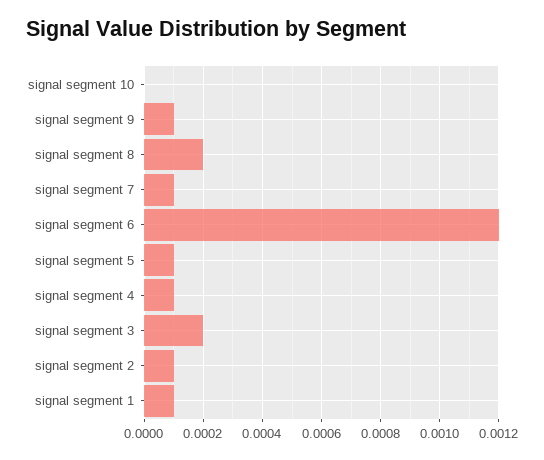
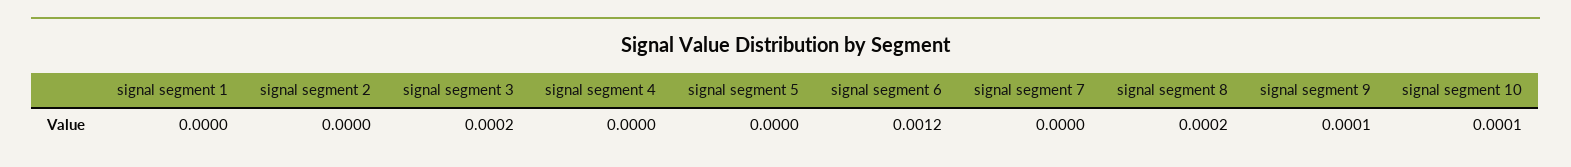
  {
-   "signal segment 10": 0,
+   "signal segment 10": 0.0001,
    "signal segment 9": 0.0001,
    "signal segment 8": 0.0002,
-   "signal segment 7": 0.0001,
+   "signal segment 7": 0,
    "signal segment 6": 0.0012,
-   "signal segment 5": 0.0001,
+   "signal segment 5": 0,
-   "signal segment 4": 0.0001,
+   "signal segment 4": 0,
    "signal segment 3": 0.0002,
-   "signal segment 2": 0.0001,
+   "signal segment 2": 0,
-   "signal segment 1": 0.0001
+   "signal segment 1": 0
  }

